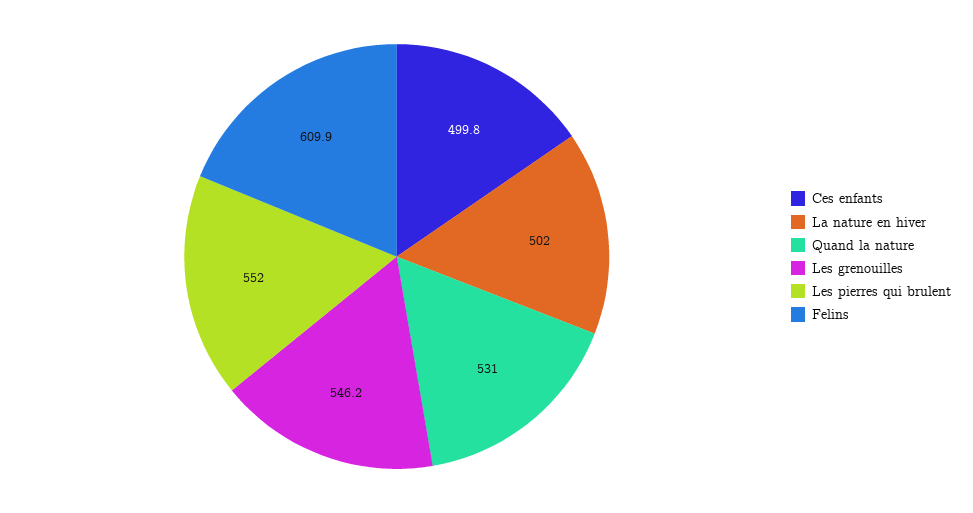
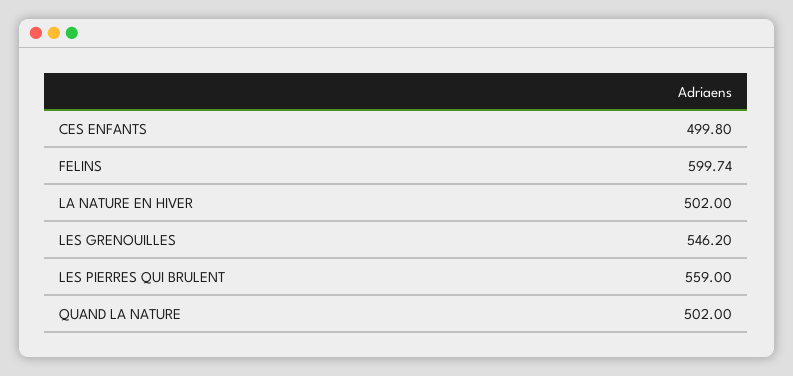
  {
    "Ces enfants": 499.8,
    "La nature en hiver": 502,
-   "Quand la nature": 531,
+   "Quand la nature": 502,
    "Les grenouilles": 546.2,
-   "Les pierres qui brulent": 552,
+   "Les pierres qui brulent": 559,
-   "Felins": 609.9
+   "Felins": 599.74
  }

